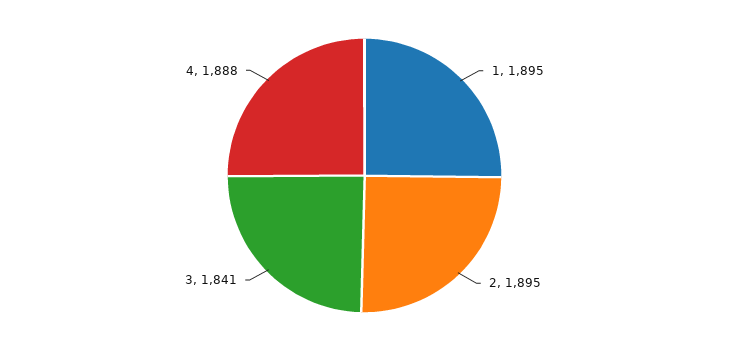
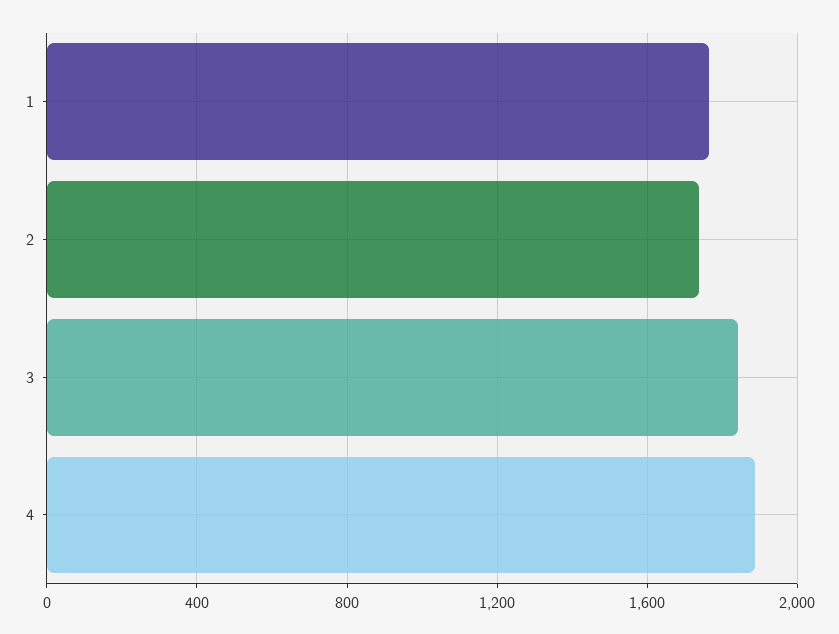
  {
-   "1": 1895,
+   "1": 1750,
-   "2": 1895,
+   "2": 1750,
    "3": 1841,
    "4": 1888
  }

